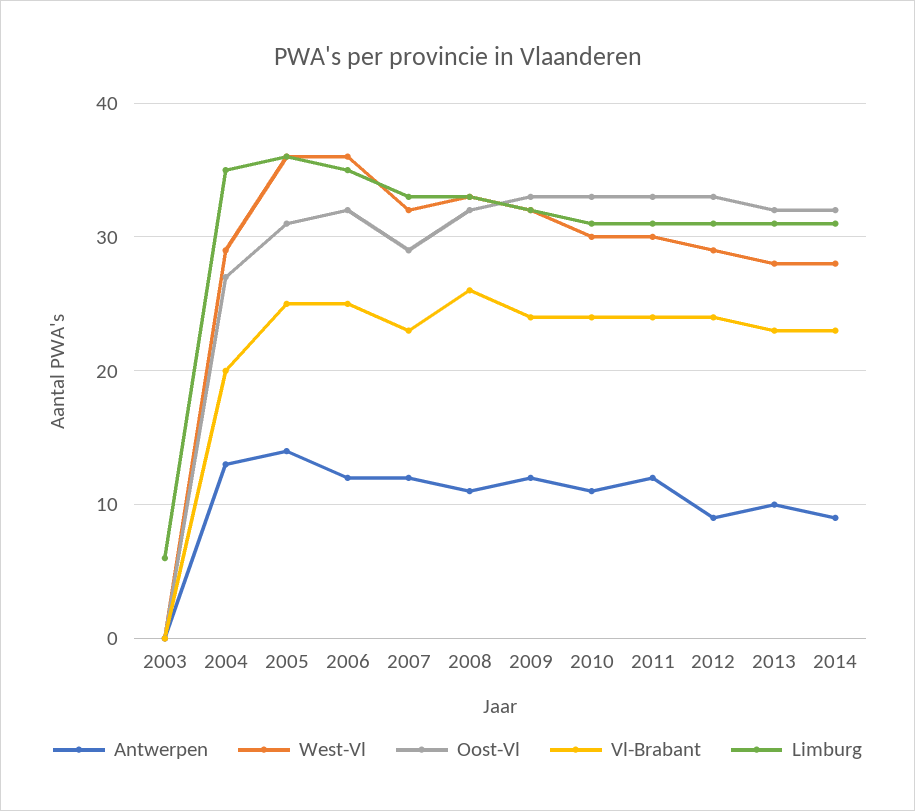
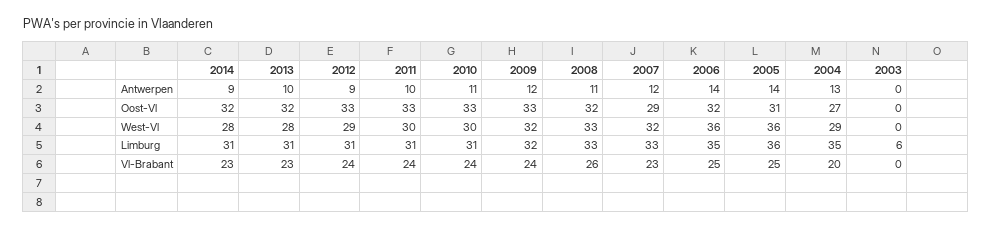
  {
    "Antwerpen": {
      "2003": 0,
      "2004": 13,
      "2005": 14,
-     "2006": 12,
+     "2006": 14,
      "2007": 12,
      "2008": 11,
      "2009": 12,
      "2010": 11,
-     "2011": 12,
+     "2011": 10,
      "2012": 9,
      "2013": 10,
      "2014": 9
    },
    "West-Vl": {
      "2003": 0,
      "2004": 29,
      "2005": 36,
      "2006": 36,
      "2007": 32,
      "2008": 33,
      "2009": 32,
      "2010": 30,
      "2011": 30,
      "2012": 29,
      "2013": 28,
      "2014": 28
    },
    "Oost-Vl": {
      "2003": 0,
      "2004": 27,
      "2005": 31,
      "2006": 32,
      "2007": 29,
      "2008": 32,
      "2009": 33,
      "2010": 33,
      "2011": 33,
      "2012": 33,
      "2013": 32,
      "2014": 32
    },
    "Vl-Brabant": {
      "2003": 0,
      "2004": 20,
      "2005": 25,
      "2006": 25,
      "2007": 23,
      "2008": 26,
      "2009": 24,
      "2010": 24,
      "2011": 24,
      "2012": 24,
      "2013": 23,
      "2014": 23
    },
    "Limburg": {
      "2003": 6,
      "2004": 35,
      "2005": 36,
      "2006": 35,
      "2007": 33,
      "2008": 33,
      "2009": 32,
      "2010": 31,
      "2011": 31,
      "2012": 31,
      "2013": 31,
      "2014": 31
    }
  }

